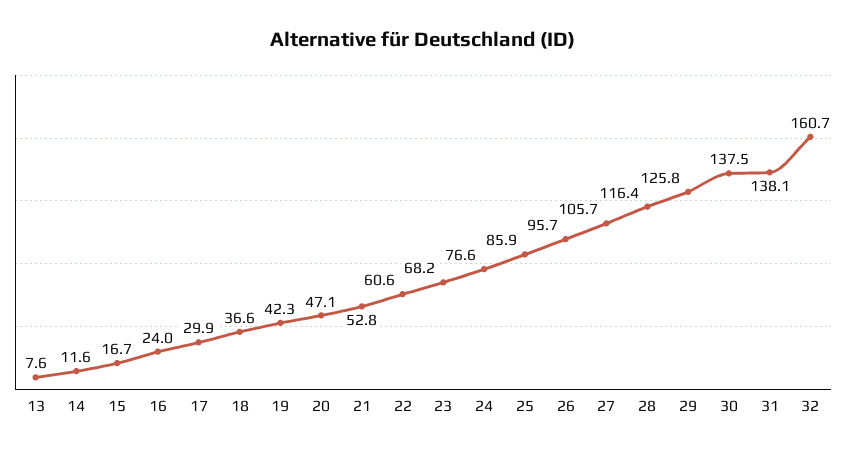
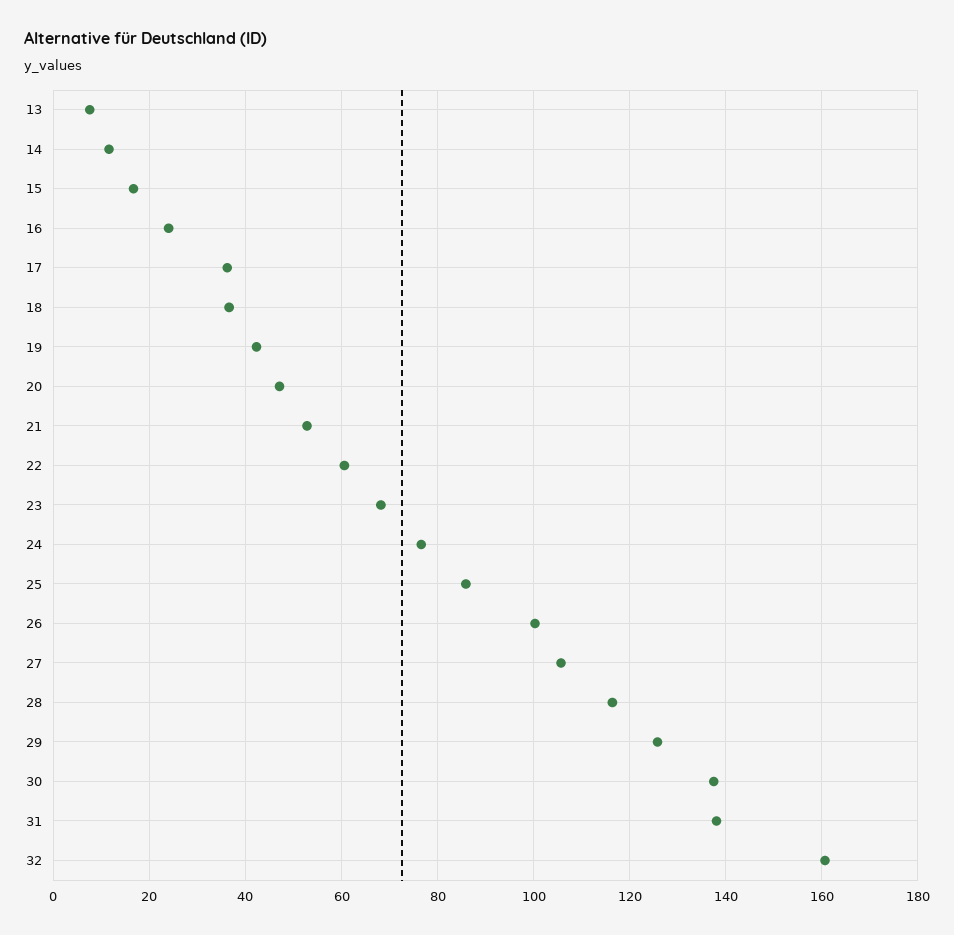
  {
    "13": 7.6,
    "14": 11.6,
    "15": 16.7,
    "16": 24,
-   "17": 29.9,
+   "17": 36,
    "18": 36.6,
    "19": 42.3,
    "20": 47.1,
    "21": 52.8,
    "22": 60.6,
    "23": 68.2,
    "24": 76.6,
    "25": 85.9,
-   "26": 95.7,
+   "26": 100,
    "27": 105.7,
    "28": 116.4,
    "29": 125.8,
    "30": 137.5,
    "31": 138.1,
    "32": 160.7
  }

